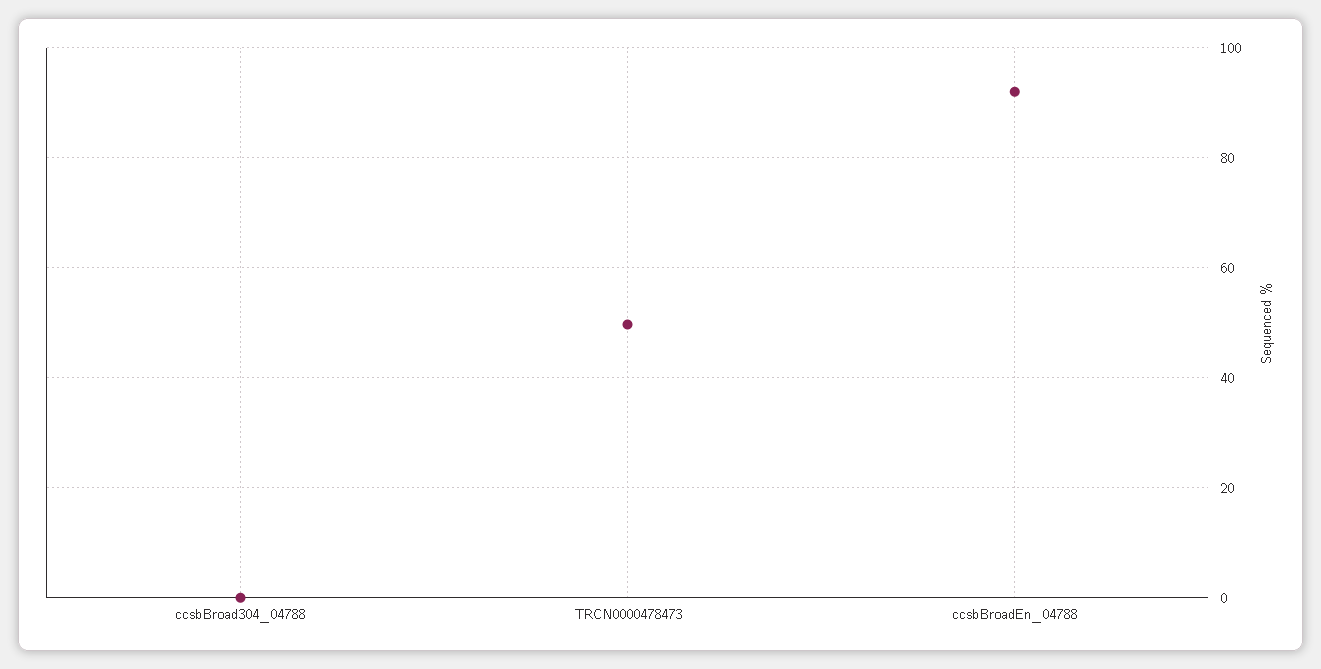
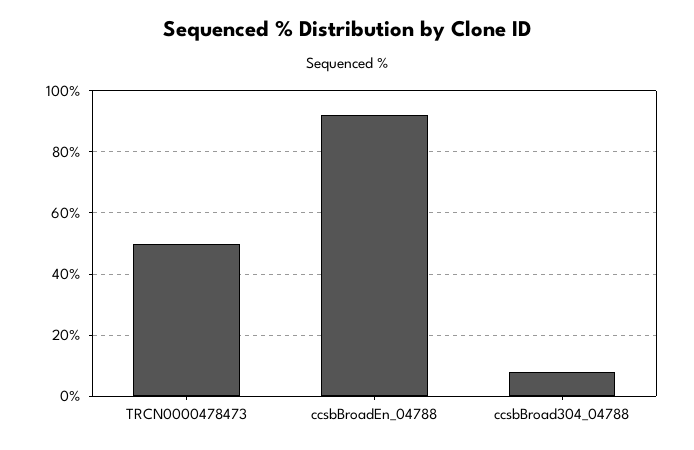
  {
-   "ccsbBroad304_04788": 0,
+   "ccsbBroad304_04788": 8,
    "TRCN0000478473": 50,
    "ccsbBroadEn_04788": 92
  }

